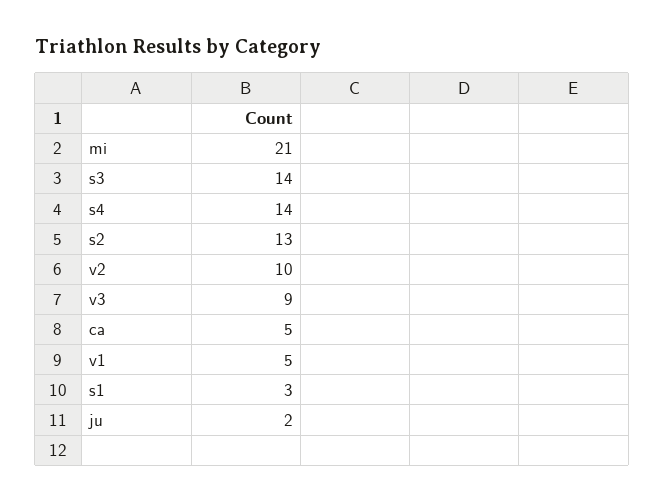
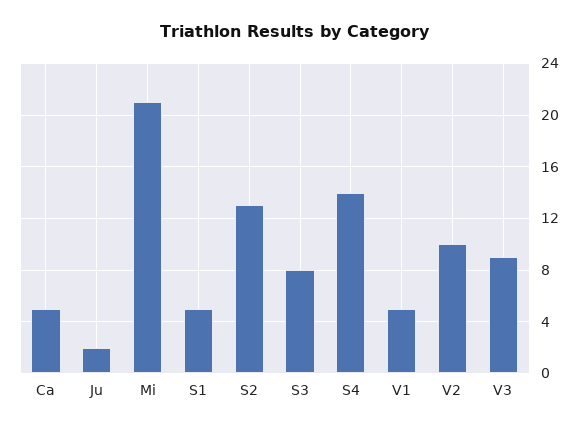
  {
    "mi": 21,
-   "s3": 14,
+   "s3": 8,
    "s4": 14,
    "s2": 13,
    "v2": 10,
    "v3": 9,
    "ca": 5,
    "v1": 5,
-   "s1": 3,
+   "s1": 5,
    "ju": 2
  }

